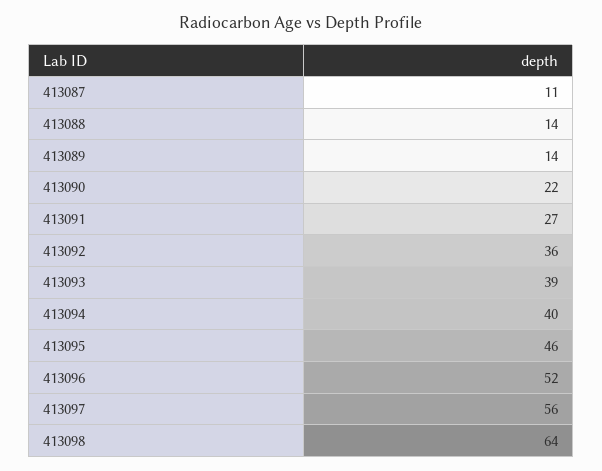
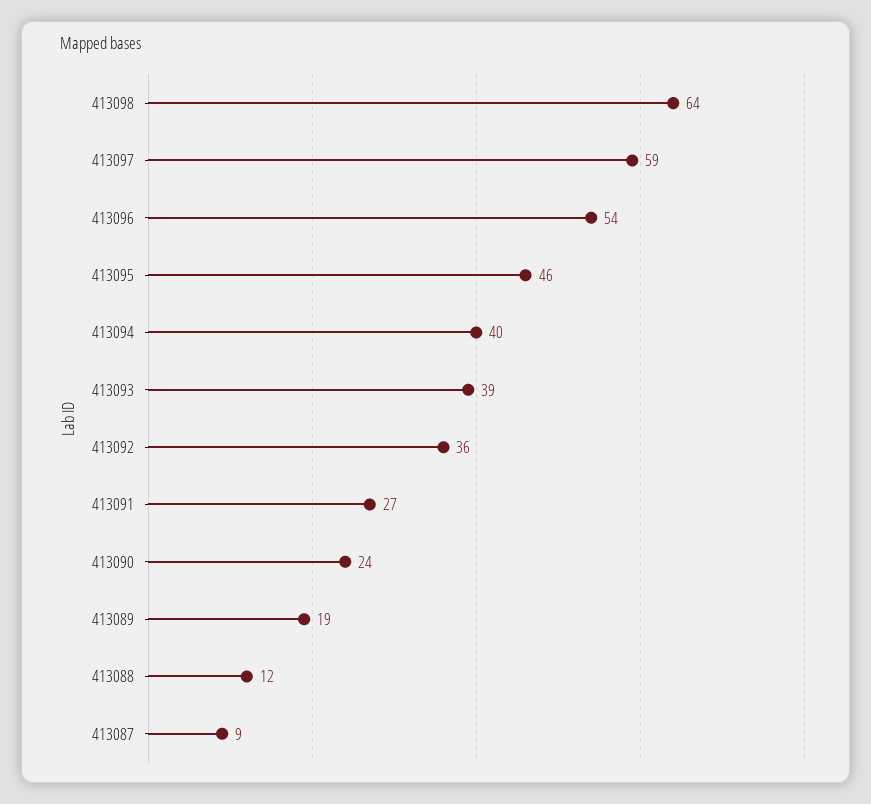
  {
-   "413087": 11,
+   "413087": 9,
-   "413088": 14,
+   "413088": 12,
-   "413089": 14,
+   "413089": 19,
-   "413090": 22,
+   "413090": 24,
    "413091": 27,
    "413092": 36,
    "413093": 39,
    "413094": 40,
    "413095": 46,
-   "413096": 52,
+   "413096": 54,
-   "413097": 56,
+   "413097": 59,
    "413098": 64
  }

